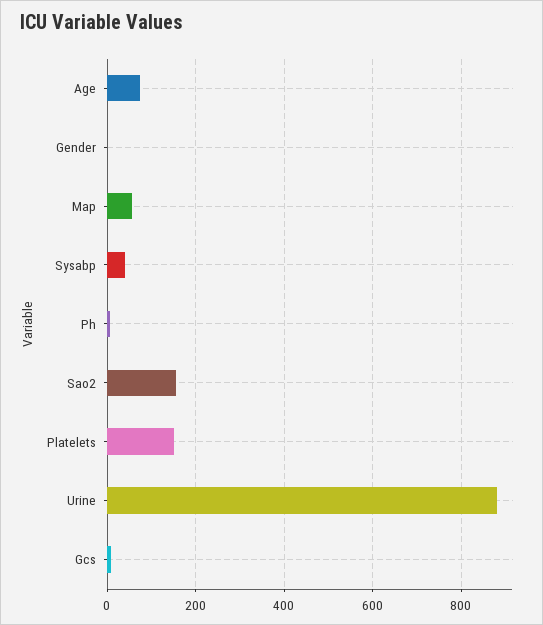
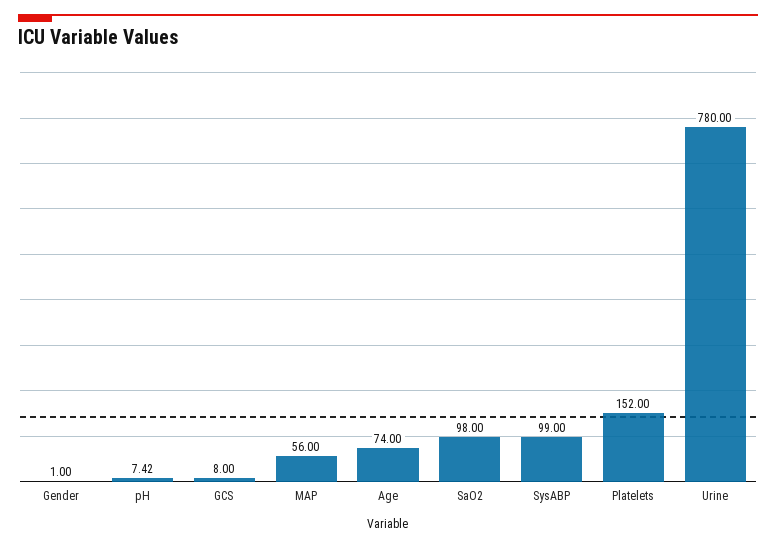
  {
    "Age": 74,
    "Gender": 1,
    "Map": 56,
-   "Sysabp": 40,
+   "Sysabp": 99,
    "Ph": 7.42,
-   "Sao2": 160,
+   "Sao2": 98,
    "Platelets": 152,
-   "Urine": 880,
+   "Urine": 780,
    "Gcs": 8
  }

